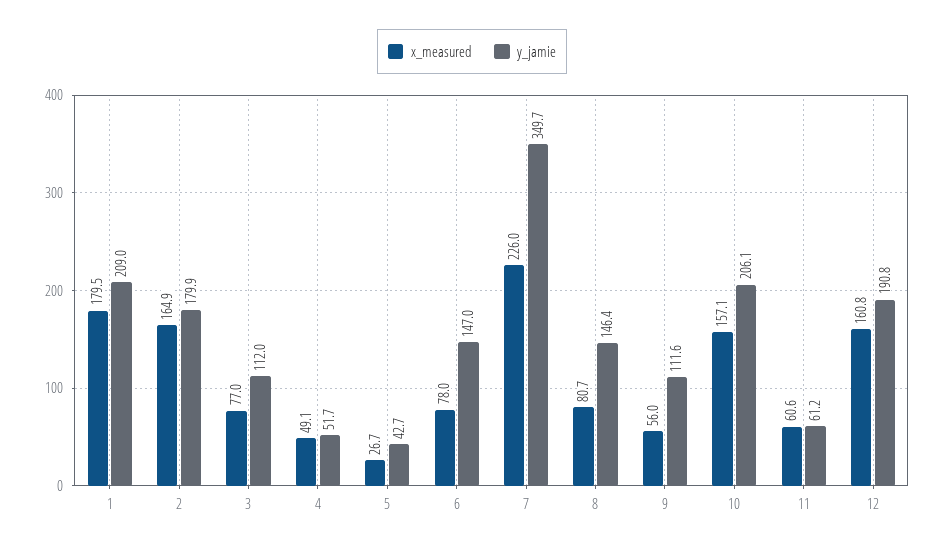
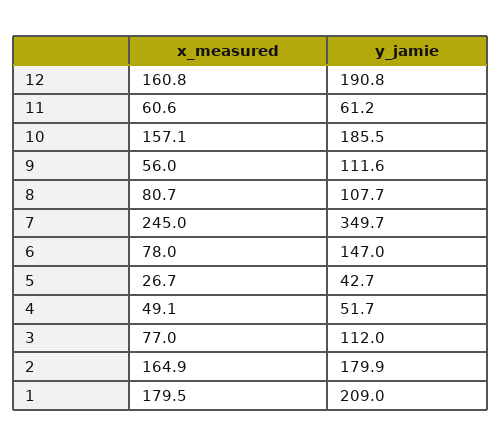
  {
    "x_measured": {
      "1": 179.5,
      "2": 164.9,
      "3": 77,
      "4": 49.1,
      "5": 26.7,
      "6": 78,
-     "7": 226,
+     "7": 245,
      "8": 80.7,
      "9": 56,
      "10": 157.1,
      "11": 60.6,
      "12": 160.8
    },
    "y_jamie": {
      "1": 209,
      "2": 179.9,
      "3": 112,
      "4": 51.7,
      "5": 42.7,
      "6": 147,
      "7": 349.7,
-     "8": 146.4,
+     "8": 107.7,
      "9": 111.6,
-     "10": 206.1,
+     "10": 185.5,
      "11": 61.2,
      "12": 190.8
    }
  }

